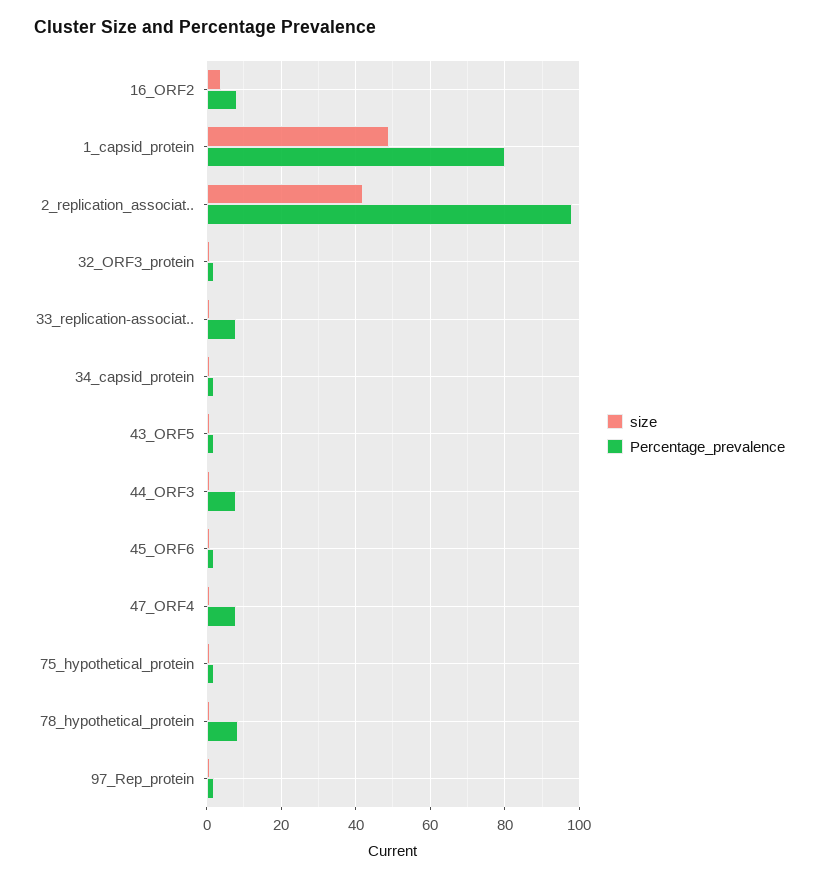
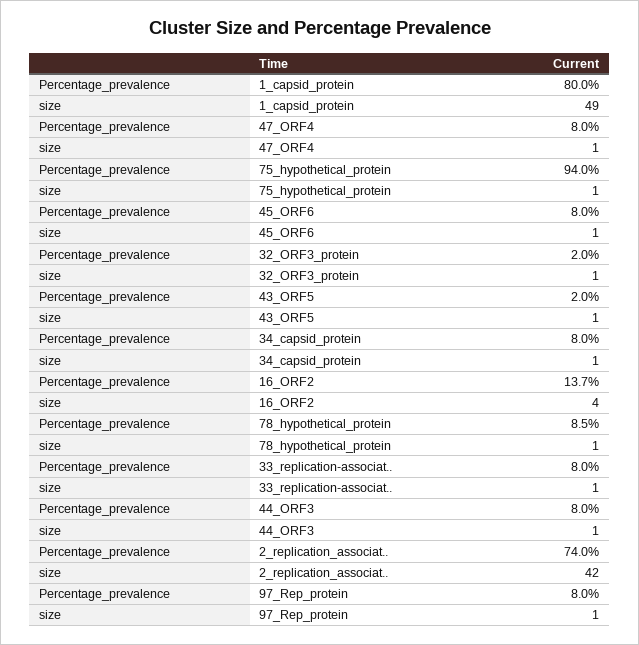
  {
    "size": {
      "16_ORF2": 4,
      "1_capsid_protein": 49,
      "2_replication_associat..": 42,
      "32_ORF3_protein": 1,
      "33_replication-associat..": 1,
      "34_capsid_protein": 1,
      "43_ORF5": 1,
      "44_ORF3": 1,
      "45_ORF6": 1,
      "47_ORF4": 1,
      "75_hypothetical_protein": 1,
      "78_hypothetical_protein": 1,
      "97_Rep_protein": 1
    },
    "Percentage_prevalence": {
-     "16_ORF2": 8,
+     "16_ORF2": 13.7,
      "1_capsid_protein": 80,
-     "2_replication_associat..": 98,
+     "2_replication_associat..": 74,
      "32_ORF3_protein": 2,
      "33_replication-associat..": 8,
-     "34_capsid_protein": 2,
+     "34_capsid_protein": 8,
      "43_ORF5": 2,
      "44_ORF3": 8,
-     "45_ORF6": 2,
+     "45_ORF6": 8,
      "47_ORF4": 8,
-     "75_hypothetical_protein": 2,
+     "75_hypothetical_protein": 94,
      "78_hypothetical_protein": 8.5,
-     "97_Rep_protein": 2
+     "97_Rep_protein": 8
    }
  }

